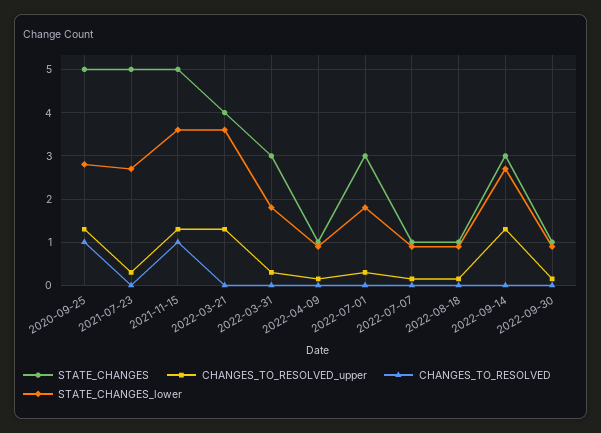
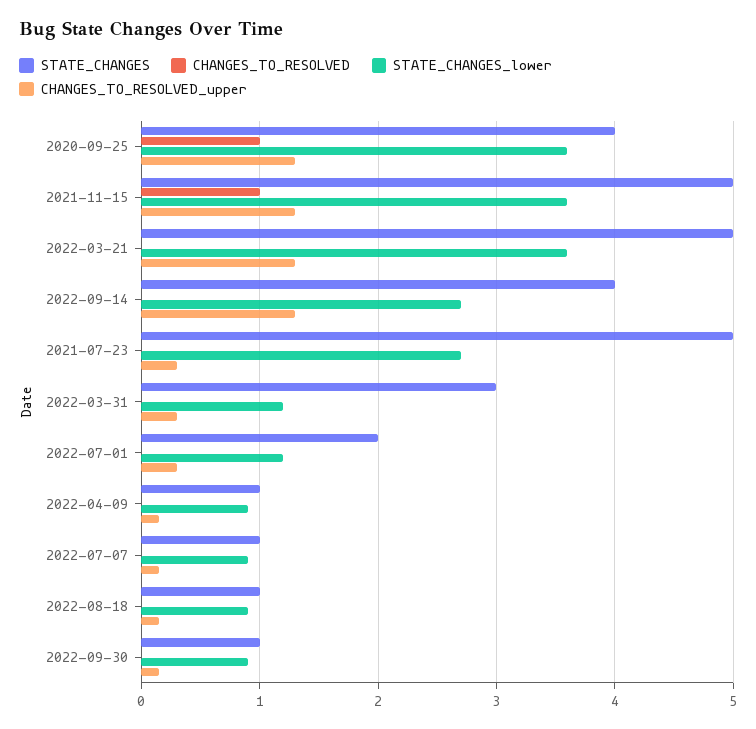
  {
    "STATE_CHANGES": {
-     "2020-09-25": 5,
+     "2020-09-25": 4,
      "2021-07-23": 5,
      "2021-11-15": 5,
-     "2022-03-21": 4,
+     "2022-03-21": 5,
      "2022-03-31": 3,
      "2022-04-09": 1,
-     "2022-07-01": 3,
+     "2022-07-01": 2,
      "2022-07-07": 1,
      "2022-08-18": 1,
-     "2022-09-14": 3,
+     "2022-09-14": 4,
      "2022-09-30": 1
    },
    "CHANGES_TO_RESOLVED_upper": {
      "2020-09-25": 1.3,
      "2021-07-23": 0.3,
      "2021-11-15": 1.3,
      "2022-03-21": 1.3,
      "2022-03-31": 0.3,
      "2022-04-09": 0.2,
      "2022-07-01": 0.3,
      "2022-07-07": 0.2,
      "2022-08-18": 0.2,
      "2022-09-14": 1.3,
      "2022-09-30": 0.2
    },
    "CHANGES_TO_RESOLVED": {
      "2020-09-25": 1,
      "2021-07-23": 0,
      "2021-11-15": 1,
      "2022-03-21": 0,
      "2022-03-31": 0,
      "2022-04-09": 0,
      "2022-07-01": 0,
      "2022-07-07": 0,
      "2022-08-18": 0,
      "2022-09-14": 0,
      "2022-09-30": 0
    },
    "STATE_CHANGES_lower": {
-     "2020-09-25": 2.8,
+     "2020-09-25": 3.6,
      "2021-07-23": 2.7,
      "2021-11-15": 3.6,
      "2022-03-21": 3.6,
-     "2022-03-31": 1.8,
+     "2022-03-31": 1.2,
      "2022-04-09": 0.9,
-     "2022-07-01": 1.8,
+     "2022-07-01": 1.2,
      "2022-07-07": 0.9,
      "2022-08-18": 0.9,
      "2022-09-14": 2.7,
      "2022-09-30": 0.9
    }
  }

